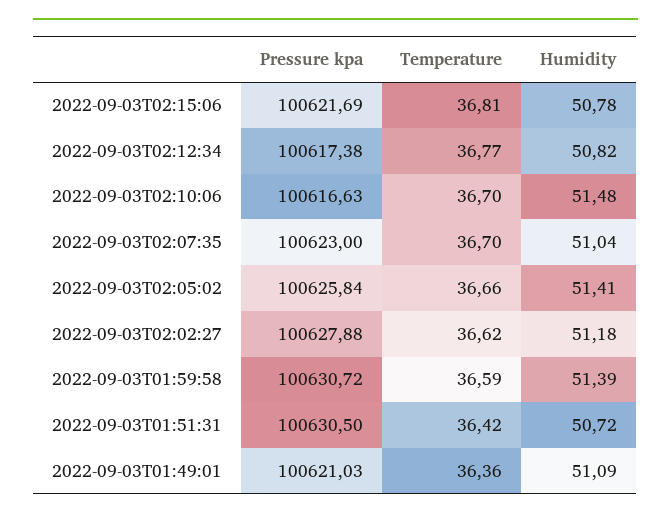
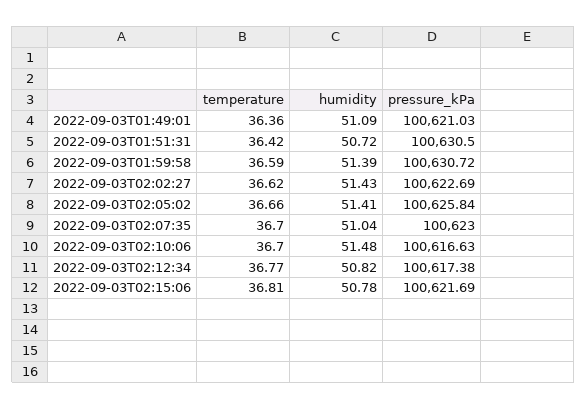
  {
    "Pressure kpa": {
      "2022-09-03T02:15:06": 100621.69,
      "2022-09-03T02:12:34": 100617.38,
      "2022-09-03T02:10:06": 100616.63,
      "2022-09-03T02:07:35": 100623,
      "2022-09-03T02:05:02": 100625.84,
-     "2022-09-03T02:02:27": 100627.88,
+     "2022-09-03T02:02:27": 100622.69,
      "2022-09-03T01:59:58": 100630.72,
      "2022-09-03T01:51:31": 100630.5,
      "2022-09-03T01:49:01": 100621.03
    },
    "Temperature": {
      "2022-09-03T02:15:06": 36.81,
      "2022-09-03T02:12:34": 36.77,
      "2022-09-03T02:10:06": 36.7,
      "2022-09-03T02:07:35": 36.7,
      "2022-09-03T02:05:02": 36.66,
      "2022-09-03T02:02:27": 36.62,
      "2022-09-03T01:59:58": 36.59,
      "2022-09-03T01:51:31": 36.42,
      "2022-09-03T01:49:01": 36.36
    },
    "Humidity": {
      "2022-09-03T02:15:06": 50.78,
      "2022-09-03T02:12:34": 50.82,
      "2022-09-03T02:10:06": 51.48,
      "2022-09-03T02:07:35": 51.04,
      "2022-09-03T02:05:02": 51.41,
-     "2022-09-03T02:02:27": 51.18,
+     "2022-09-03T02:02:27": 51.43,
      "2022-09-03T01:59:58": 51.39,
      "2022-09-03T01:51:31": 50.72,
      "2022-09-03T01:49:01": 51.09
    }
  }

